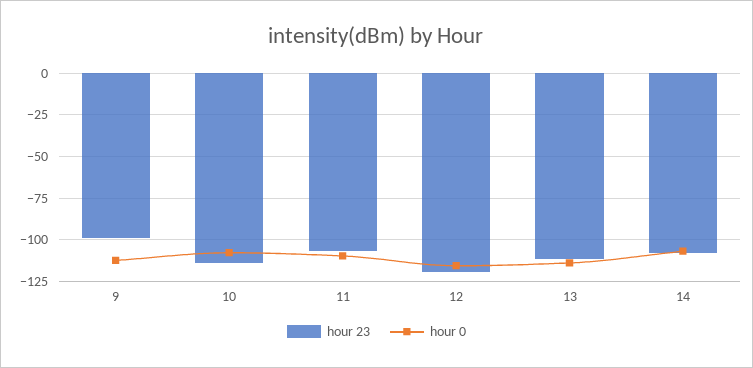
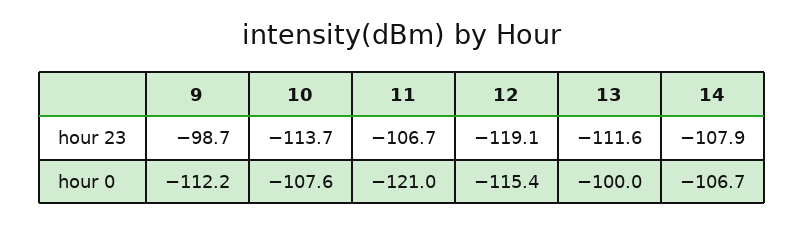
  {
    "hour 23": {
      "9": -98.7,
      "10": -113.7,
      "11": -106.7,
      "12": -119.1,
      "13": -111.6,
      "14": -107.9
    },
    "hour 0": {
      "9": -112.2,
      "10": -107.6,
-     "11": -110,
+     "11": -121,
      "12": -115.4,
-     "13": -115,
+     "13": -100,
      "14": -106.7
    }
  }

